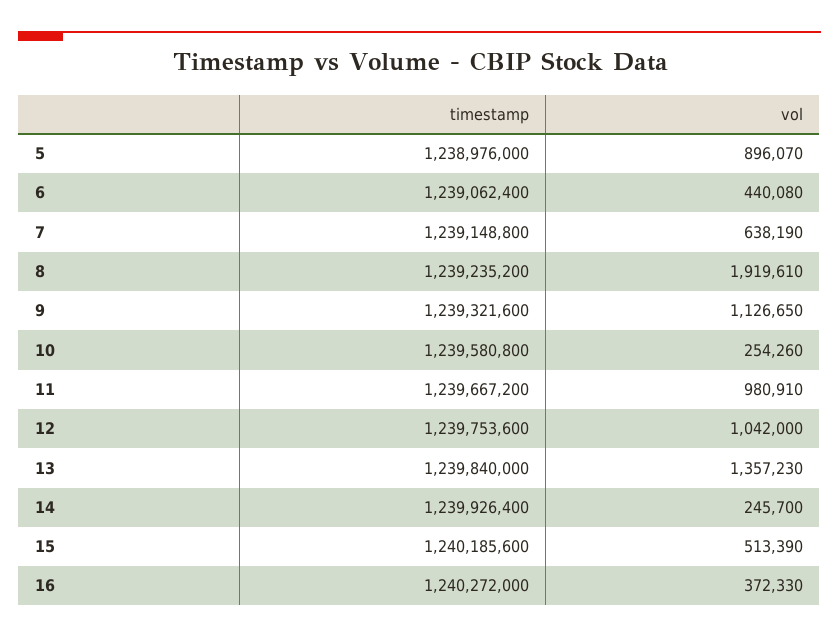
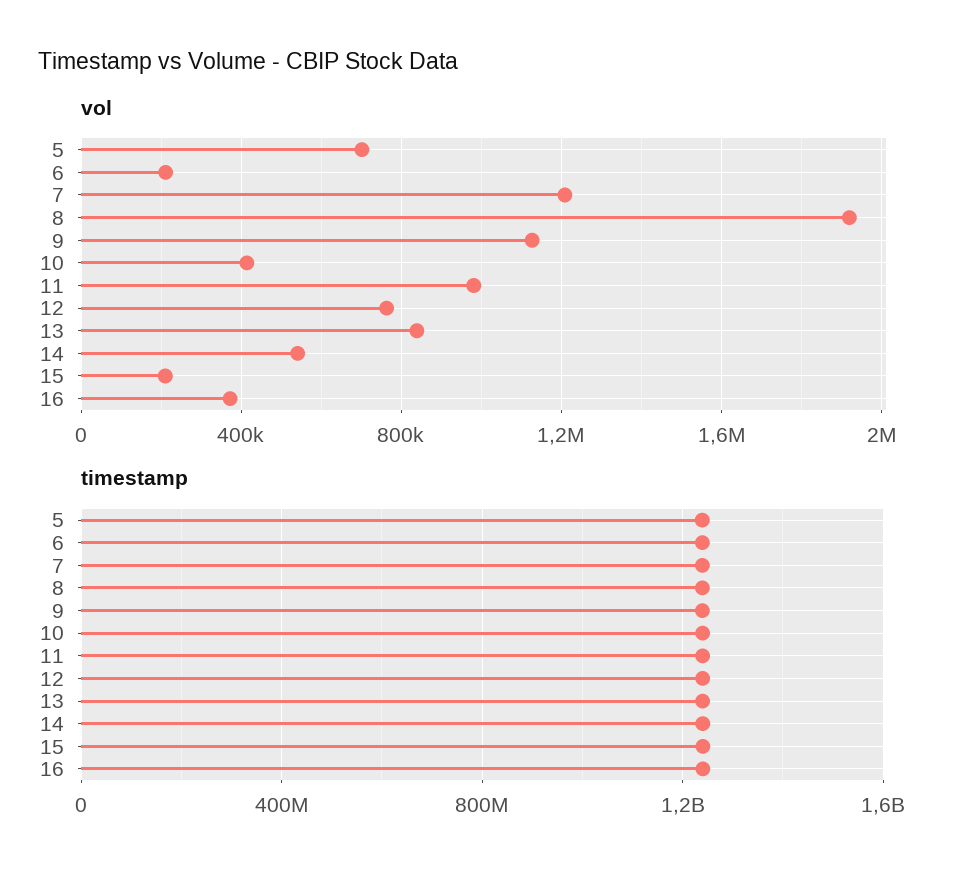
  {
    "timestamp": {
      "5": 1238976000,
      "6": 1239062400,
      "7": 1239148800,
      "8": 1239235200,
      "9": 1239321600,
      "10": 1239580800,
      "11": 1239667200,
      "12": 1239753600,
      "13": 1239840000,
      "14": 1239926400,
      "15": 1240185600,
      "16": 1240272000
    },
    "vol": {
-     "5": 896070,
+     "5": 700000,
-     "6": 440080,
+     "6": 200000,
-     "7": 638190,
+     "7": 1200000,
      "8": 1919610,
      "9": 1126650,
-     "10": 254260,
+     "10": 400000,
      "11": 980910,
-     "12": 1042000,
+     "12": 750000,
-     "13": 1357230,
+     "13": 850000,
-     "14": 245700,
+     "14": 550000,
-     "15": 513390,
+     "15": 200000,
      "16": 372330
    }
  }

